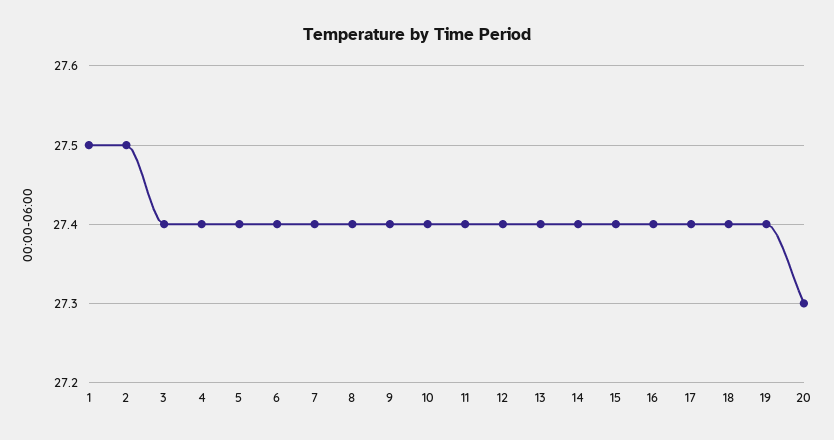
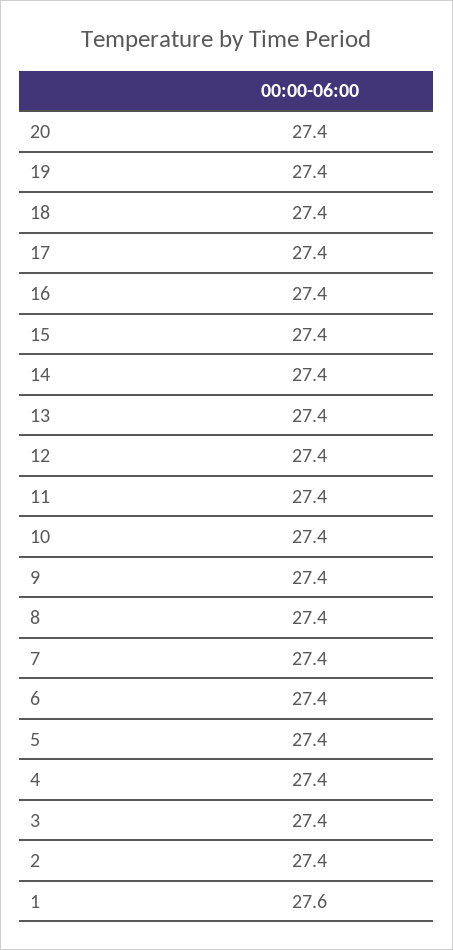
  {
-   "1": 27.5,
+   "1": 27.6,
-   "2": 27.5,
+   "2": 27.4,
    "3": 27.4,
    "4": 27.4,
    "5": 27.4,
    "6": 27.4,
    "7": 27.4,
    "8": 27.4,
    "9": 27.4,
    "10": 27.4,
    "11": 27.4,
    "12": 27.4,
    "13": 27.4,
    "14": 27.4,
    "15": 27.4,
    "16": 27.4,
    "17": 27.4,
    "18": 27.4,
    "19": 27.4,
-   "20": 27.3
+   "20": 27.4
  }

